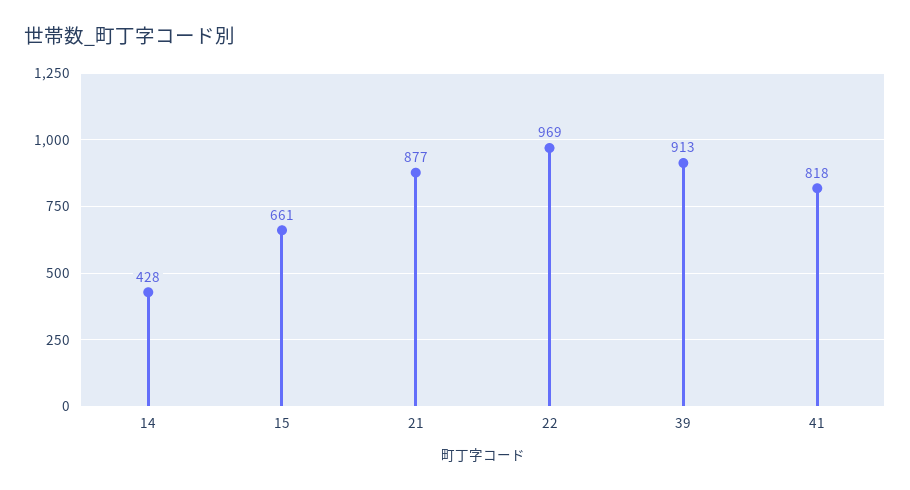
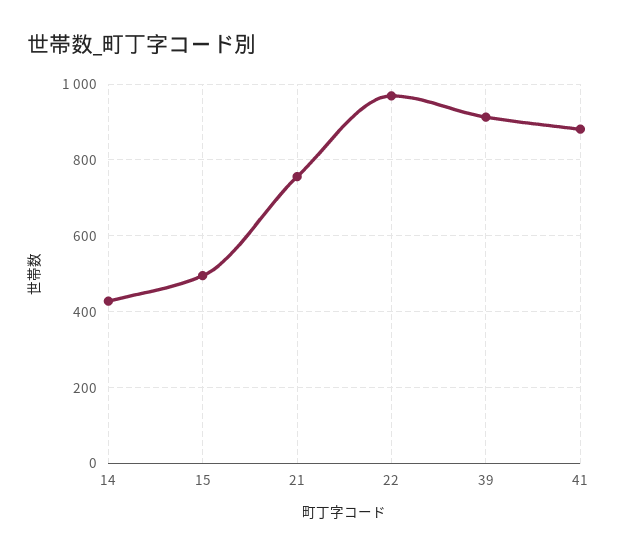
  {
    "14": 428,
-   "15": 661,
+   "15": 500,
-   "21": 877,
+   "21": 760,
    "22": 969,
    "39": 913,
-   "41": 818
+   "41": 880
  }

